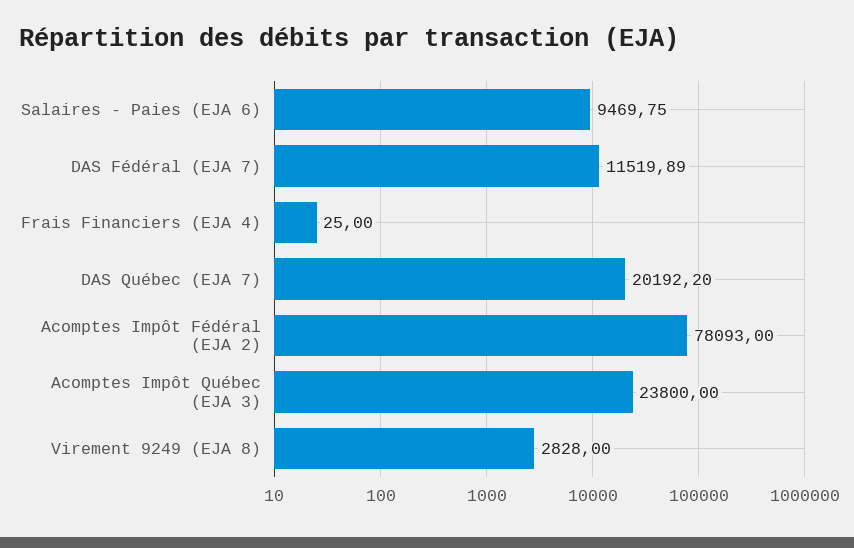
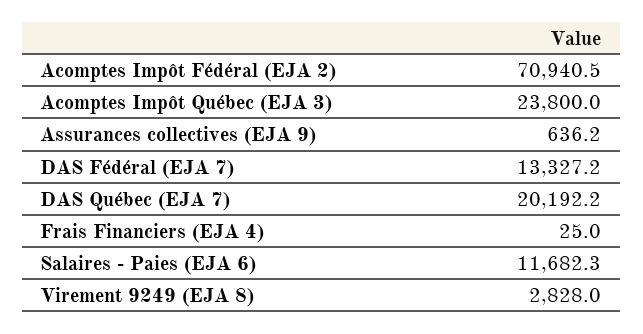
  {
-   "Salaires - Paies (EJA 6)": 9469.75,
+   "Salaires - Paies (EJA 6)": 11682.3,
-   "DAS Fédéral (EJA 7)": 11519.89,
+   "DAS Fédéral (EJA 7)": 13327.2,
    "Frais Financiers (EJA 4)": 25,
    "DAS Québec (EJA 7)": 20192.2,
-   "Acomptes Impôt Fédéral (EJA 2)": 78093,
+   "Acomptes Impôt Fédéral (EJA 2)": 70940.5,
    "Acomptes Impôt Québec (EJA 3)": 23800,
-   "Virement 9249 (EJA 8)": 2828
+   "Virement 9249 (EJA 8)": 2828,
+   "Assurances collectives (EJA 9)": 636.2
  }

